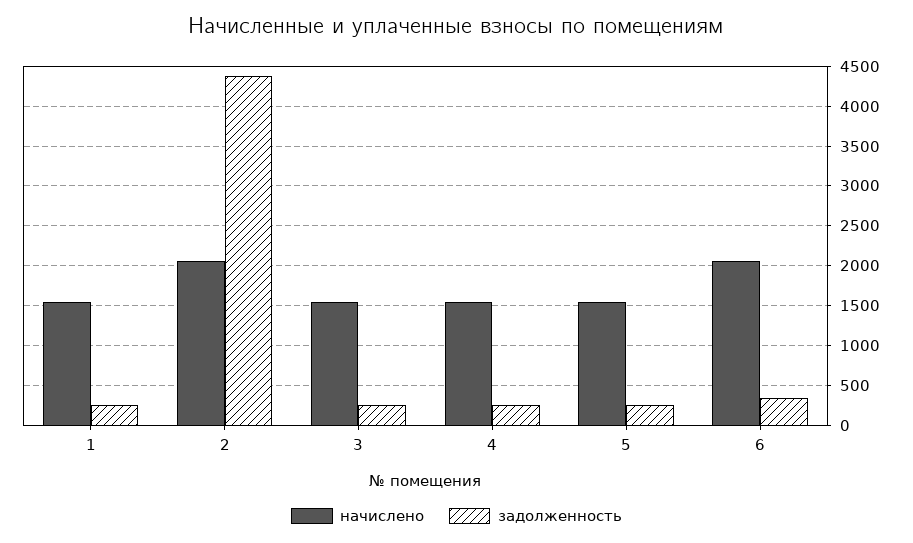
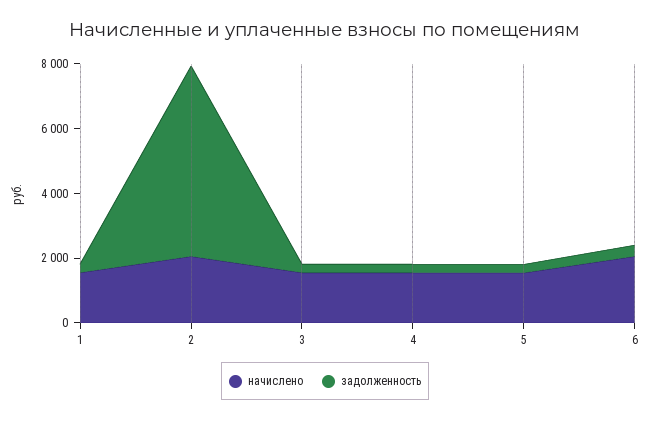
  {
    "начислено": {
      "1": 1600,
      "2": 2100,
      "3": 1600,
      "4": 1600,
      "5": 1500,
      "6": 2100
    },
    "задолженность": {
      "1": 300,
-     "2": 4400,
+     "2": 6000,
      "3": 300,
      "4": 300,
      "5": 300,
      "6": 300
    }
  }

